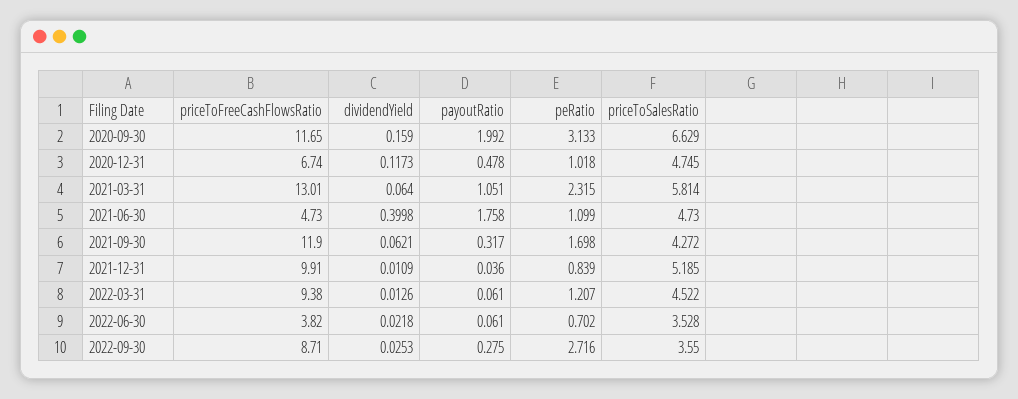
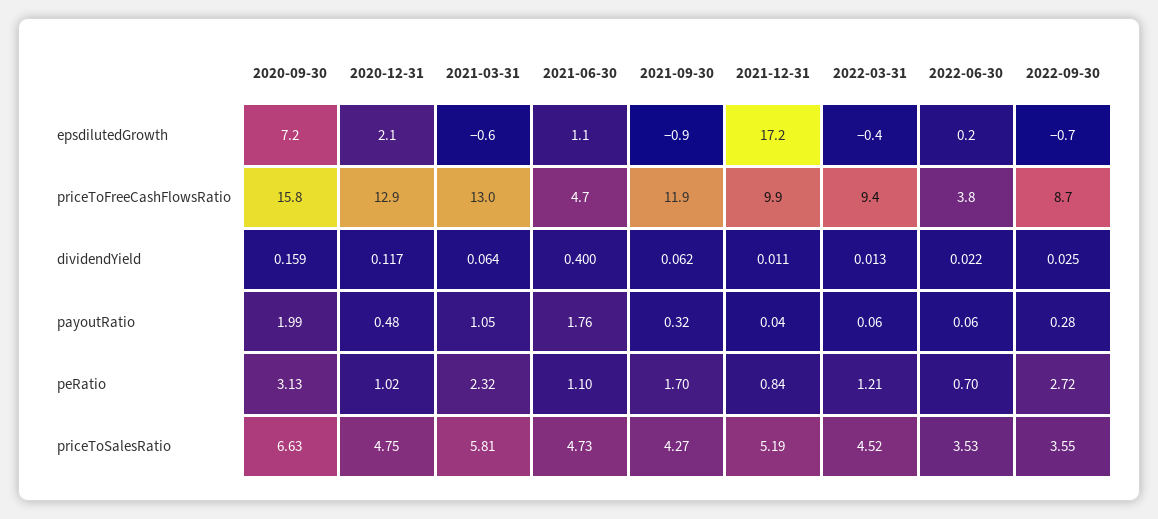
  {
    "priceToFreeCashFlowsRatio": {
-     "2020-09-30": 11.65,
+     "2020-09-30": 15.8,
-     "2020-12-31": 6.74,
+     "2020-12-31": 12.9,
      "2021-03-31": 13.01,
      "2021-06-30": 4.73,
      "2021-09-30": 11.9,
      "2021-12-31": 9.91,
      "2022-03-31": 9.38,
      "2022-06-30": 3.82,
      "2022-09-30": 8.71
    },
    "dividendYield": {
      "2020-09-30": 0.159,
      "2020-12-31": 0.1173,
      "2021-03-31": 0.064,
      "2021-06-30": 0.3998,
      "2021-09-30": 0.0621,
      "2021-12-31": 0.0109,
      "2022-03-31": 0.0126,
      "2022-06-30": 0.0218,
      "2022-09-30": 0.0253
    },
    "payoutRatio": {
      "2020-09-30": 1.992,
      "2020-12-31": 0.478,
      "2021-03-31": 1.051,
      "2021-06-30": 1.758,
      "2021-09-30": 0.317,
      "2021-12-31": 0.036,
      "2022-03-31": 0.061,
      "2022-06-30": 0.061,
      "2022-09-30": 0.275
    },
    "peRatio": {
      "2020-09-30": 3.133,
      "2020-12-31": 1.018,
      "2021-03-31": 2.315,
      "2021-06-30": 1.099,
      "2021-09-30": 1.698,
      "2021-12-31": 0.839,
      "2022-03-31": 1.207,
      "2022-06-30": 0.702,
      "2022-09-30": 2.716
    },
    "priceToSalesRatio": {
      "2020-09-30": 6.629,
      "2020-12-31": 4.745,
      "2021-03-31": 5.814,
      "2021-06-30": 4.73,
      "2021-09-30": 4.272,
      "2021-12-31": 5.185,
      "2022-03-31": 4.522,
      "2022-06-30": 3.528,
      "2022-09-30": 3.55
-   }
+   },
+   "epsdilutedGrowth": {
+     "2020-09-30": 7.2,
+     "2020-12-31": 2.1,
+     "2021-03-31": -0.6,
+     "2021-06-30": 1.1,
+     "2021-09-30": -0.9,
+     "2021-12-31": 17.2,
+     "2022-03-31": -0.4,
+     "2022-06-30": 0.2,
+     "2022-09-30": -0.7
+   }
  }

